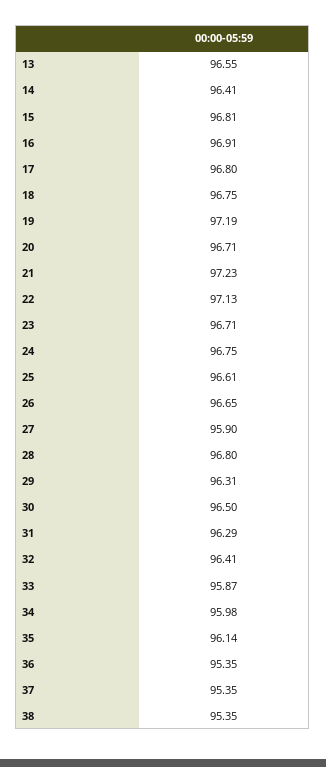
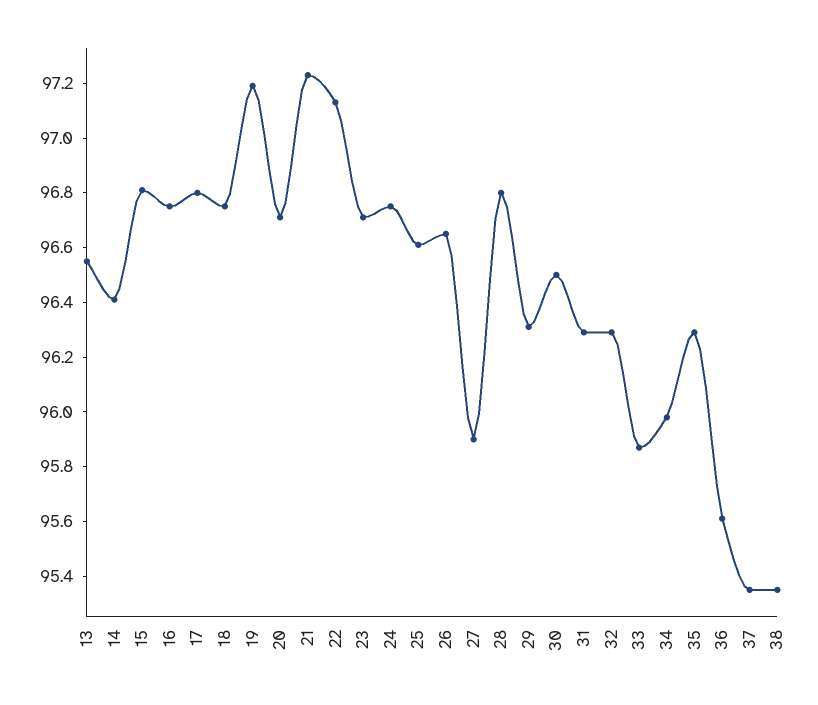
  {
    "13": 96.55,
    "14": 96.41,
    "15": 96.81,
-   "16": 96.91,
+   "16": 96.75,
    "17": 96.8,
    "18": 96.75,
    "19": 97.19,
    "20": 96.71,
    "21": 97.23,
    "22": 97.13,
    "23": 96.71,
    "24": 96.75,
    "25": 96.61,
    "26": 96.65,
    "27": 95.9,
    "28": 96.8,
    "29": 96.31,
    "30": 96.5,
    "31": 96.29,
-   "32": 96.41,
+   "32": 96.3,
    "33": 95.87,
    "34": 95.98,
-   "35": 96.14,
+   "35": 96.3,
-   "36": 95.35,
+   "36": 95.6,
    "37": 95.35,
    "38": 95.35
  }

